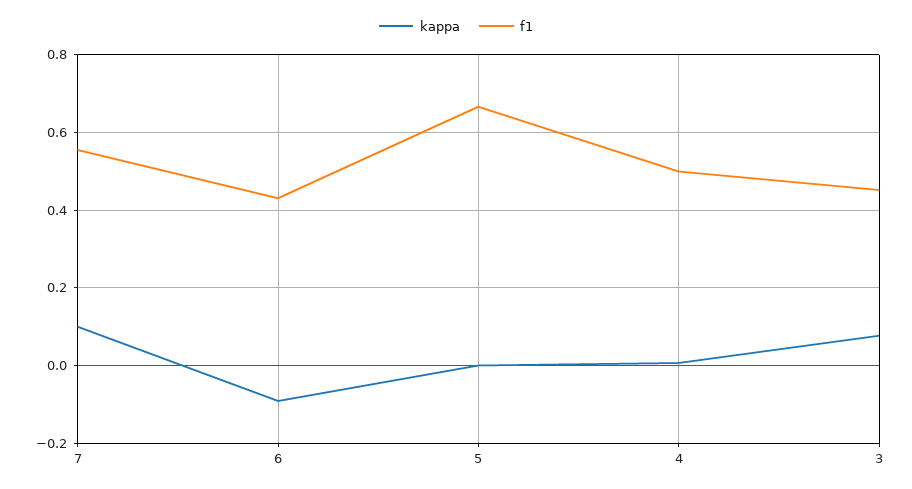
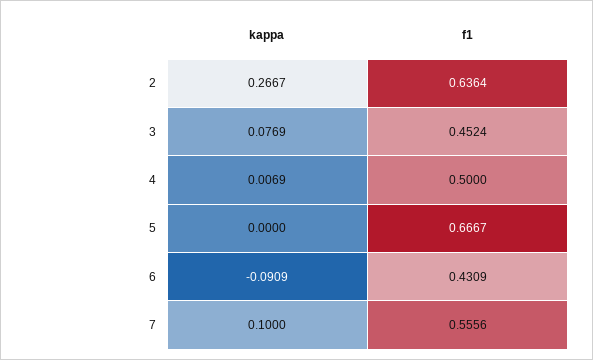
  {
    "kappa": {
      "7": 0.1,
      "6": -0.0909,
      "5": 0,
      "4": 0.0069,
-     "3": 0.0769
+     "3": 0.0769,
+     "2": 0.2667
    },
    "f1": {
      "7": 0.5556,
      "6": 0.4309,
      "5": 0.6667,
      "4": 0.5,
-     "3": 0.4524
+     "3": 0.4524,
+     "2": 0.6364
    }
  }

